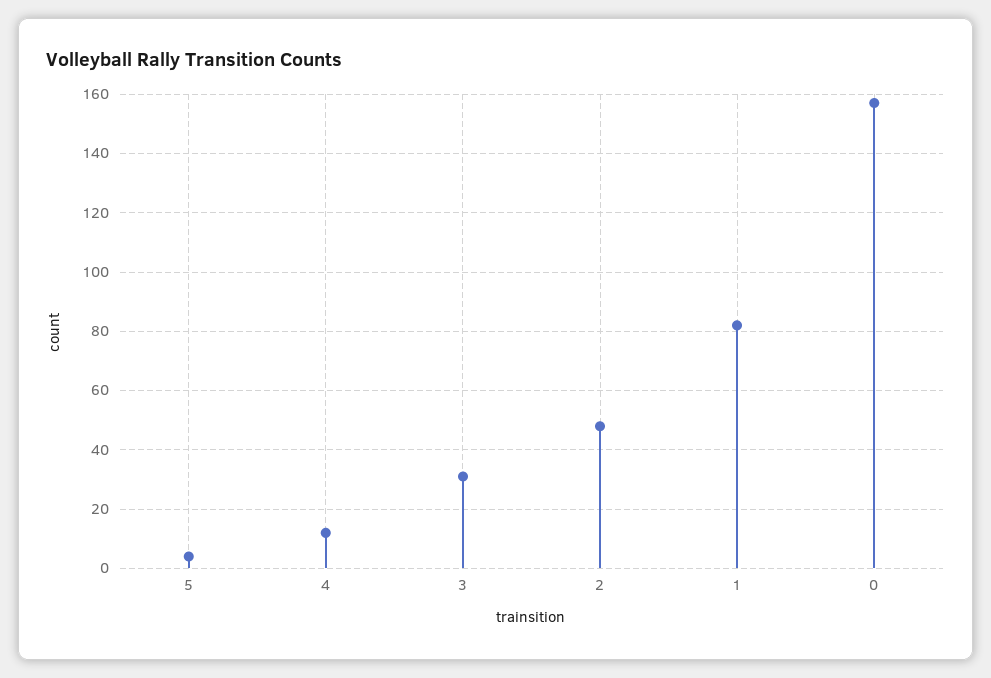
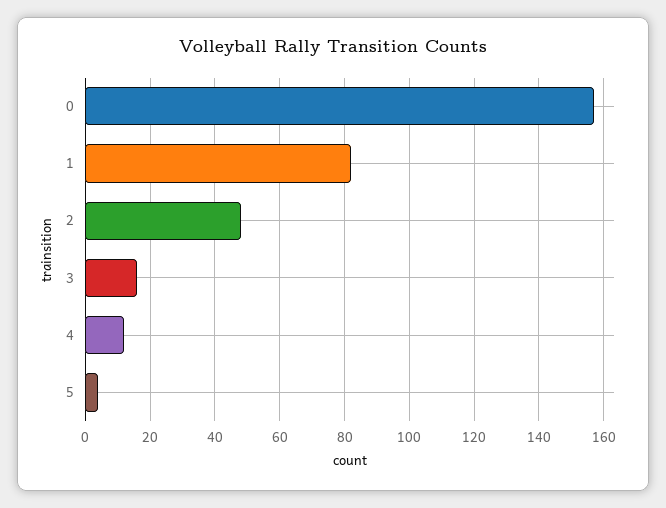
  {
    "5": 5,
    "4": 10,
-   "3": 30,
+   "3": 15,
    "2": 50,
    "1": 80,
    "0": 155
  }

